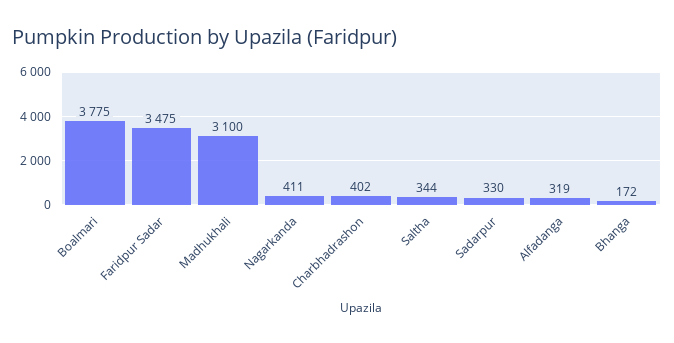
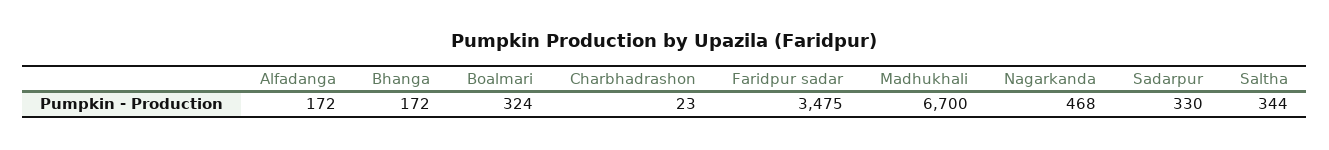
  {
-   "Boalmari": 3775,
+   "Boalmari": 324,
    "Faridpur Sadar": 3475,
-   "Madhukhali": 3100,
+   "Madhukhali": 6700,
-   "Nagarkanda": 411,
+   "Nagarkanda": 468,
-   "Charbhadrashon": 402,
+   "Charbhadrashon": 23,
    "Saltha": 344,
    "Sadarpur": 330,
-   "Alfadanga": 319,
+   "Alfadanga": 172,
    "Bhanga": 172
  }

